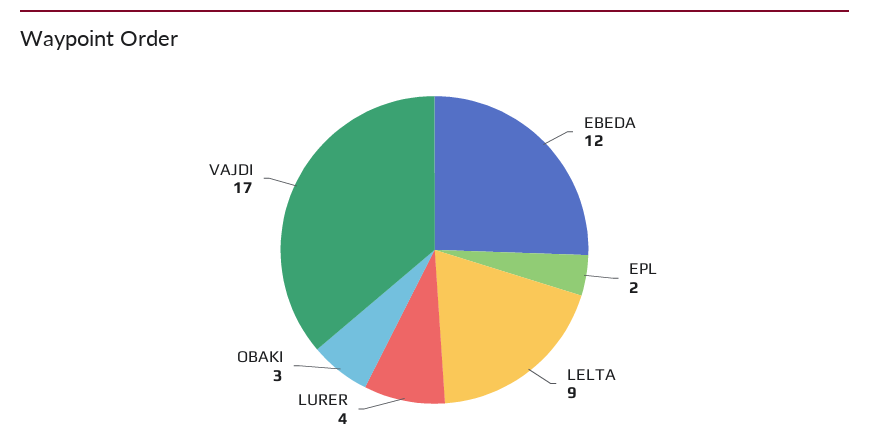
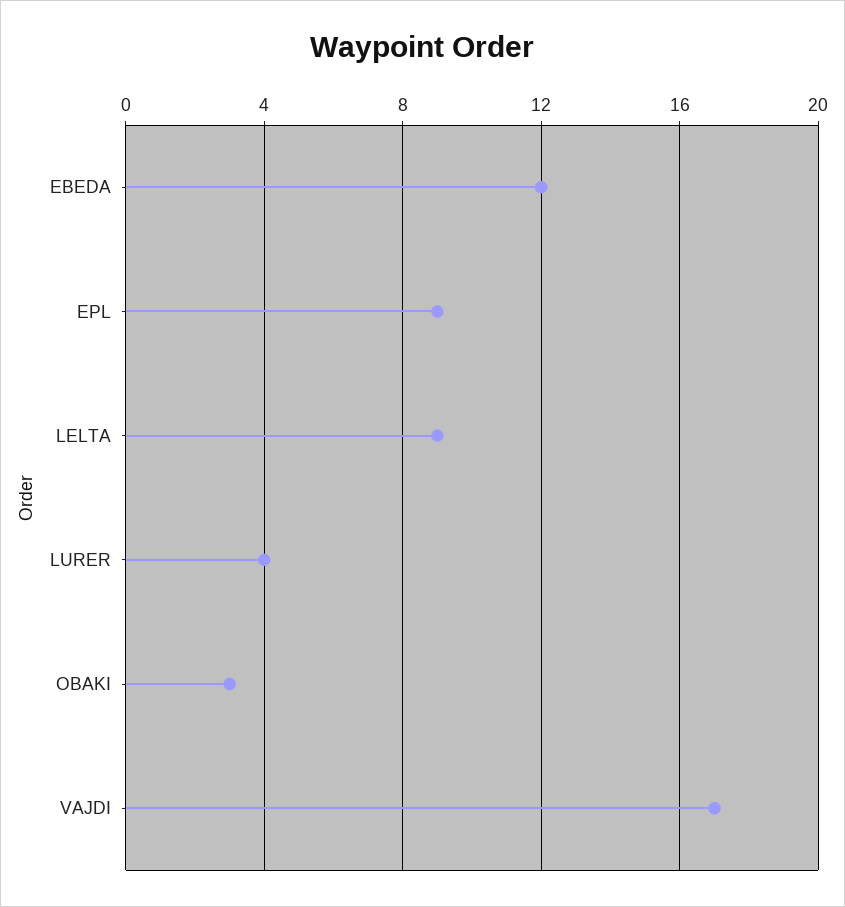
  {
    "EBEDA": 12,
-   "EPL": 2,
+   "EPL": 9,
    "LELTA": 9,
    "LURER": 4,
    "OBAKI": 3,
    "VAJDI": 17
  }

